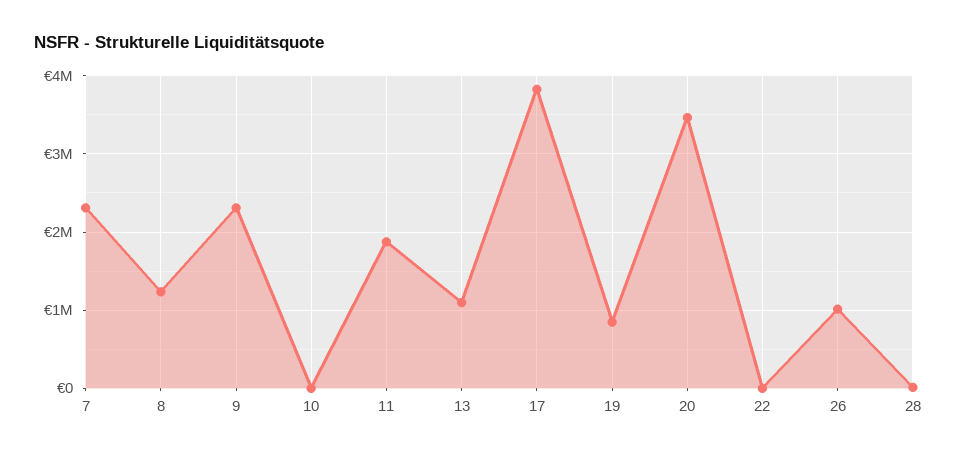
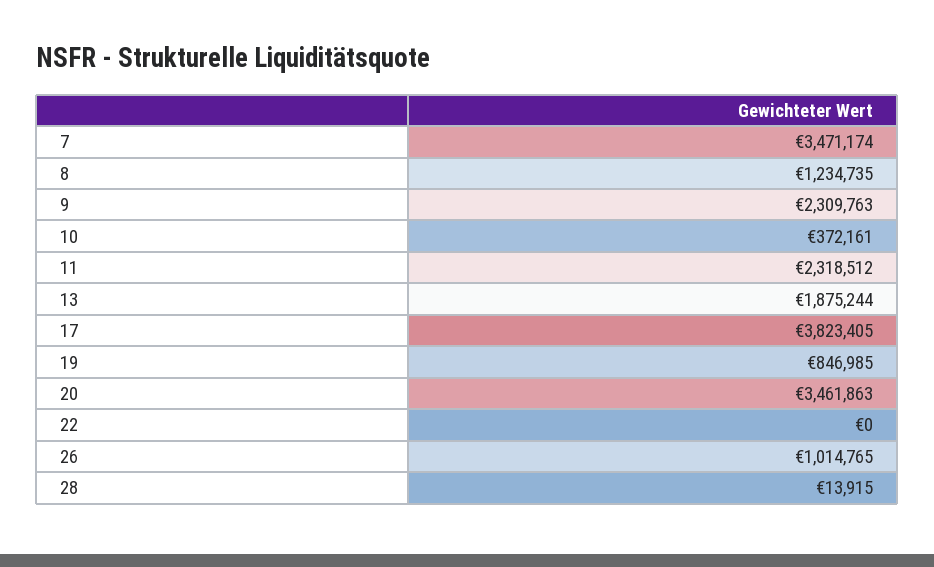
  {
-   "7": 2300000,
+   "7": 3471174,
    "8": 1234735,
    "9": 2309763,
-   "10": 0,
+   "10": 372161,
-   "11": 1900000,
+   "11": 2318512,
-   "13": 1100000,
+   "13": 1875244,
    "17": 3823405,
    "19": 846985,
    "20": 3461863,
    "22": 0,
    "26": 1014765,
    "28": 13915
  }

